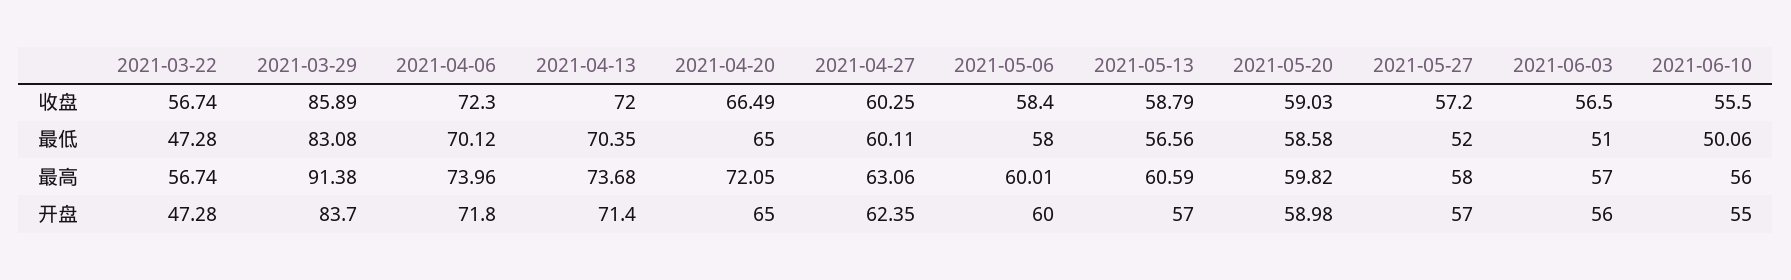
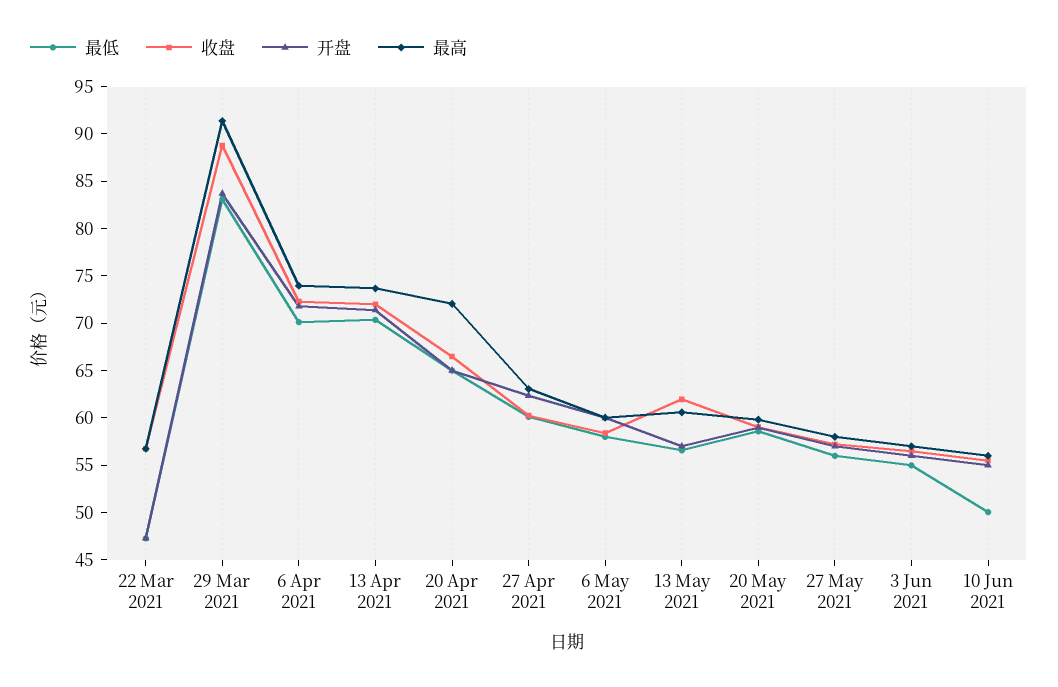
  {
    "收盘": {
      "2021-03-22": 56.74,
-     "2021-03-29": 85.89,
+     "2021-03-29": 89,
      "2021-04-06": 72.3,
      "2021-04-13": 72,
      "2021-04-20": 66.49,
      "2021-04-27": 60.25,
      "2021-05-06": 58.4,
-     "2021-05-13": 58.79,
+     "2021-05-13": 62,
      "2021-05-20": 59.03,
      "2021-05-27": 57.2,
      "2021-06-03": 56.5,
      "2021-06-10": 55.5
    },
    "最低": {
      "2021-03-22": 47.28,
      "2021-03-29": 83.08,
      "2021-04-06": 70.12,
      "2021-04-13": 70.35,
      "2021-04-20": 65,
      "2021-04-27": 60.11,
      "2021-05-06": 58,
      "2021-05-13": 56.56,
      "2021-05-20": 58.58,
-     "2021-05-27": 52,
+     "2021-05-27": 56,
-     "2021-06-03": 51,
+     "2021-06-03": 55,
      "2021-06-10": 50.06
    },
    "最高": {
      "2021-03-22": 56.74,
      "2021-03-29": 91.38,
      "2021-04-06": 73.96,
      "2021-04-13": 73.68,
      "2021-04-20": 72.05,
      "2021-04-27": 63.06,
      "2021-05-06": 60.01,
      "2021-05-13": 60.59,
      "2021-05-20": 59.82,
      "2021-05-27": 58,
      "2021-06-03": 57,
      "2021-06-10": 56
    },
    "开盘": {
      "2021-03-22": 47.28,
      "2021-03-29": 83.7,
      "2021-04-06": 71.8,
      "2021-04-13": 71.4,
      "2021-04-20": 65,
      "2021-04-27": 62.35,
      "2021-05-06": 60,
      "2021-05-13": 57,
      "2021-05-20": 58.98,
      "2021-05-27": 57,
      "2021-06-03": 56,
      "2021-06-10": 55
    }
  }

